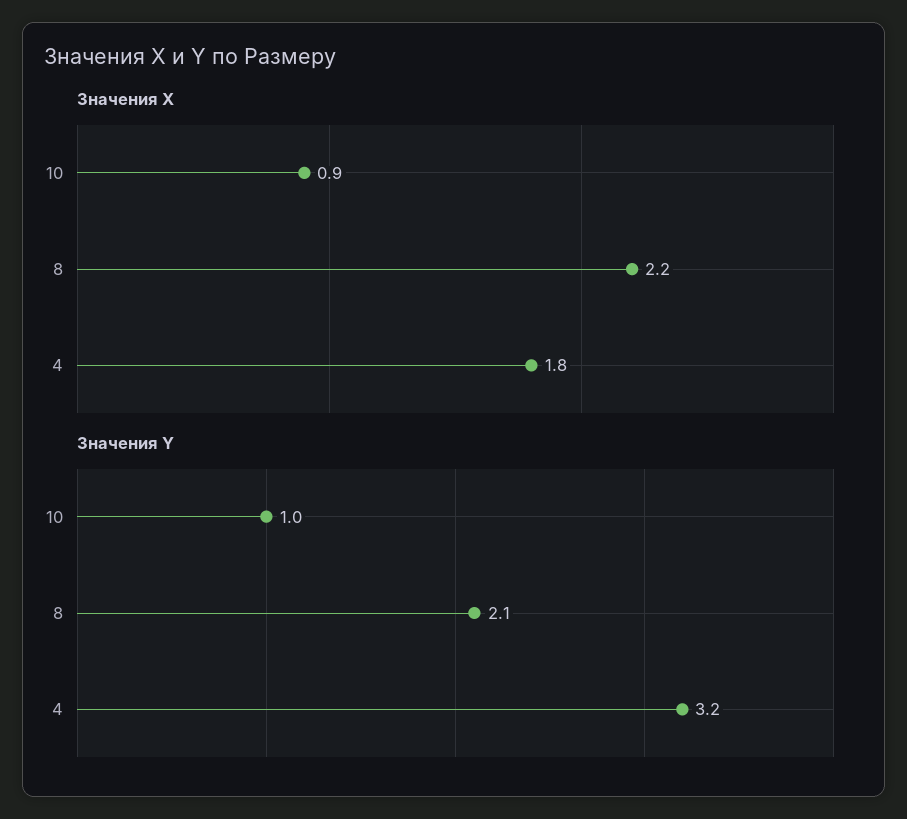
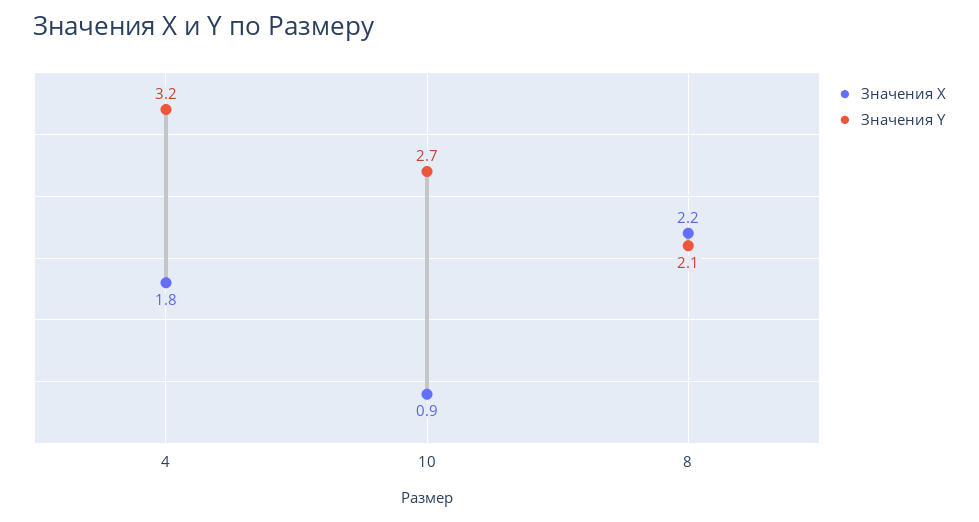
  {
    "Значения X": {
      "10": 0.9,
      "8": 2.2,
      "4": 1.8
    },
    "Значения Y": {
-     "10": 1,
+     "10": 2.7,
      "8": 2.1,
      "4": 3.2
    }
  }

